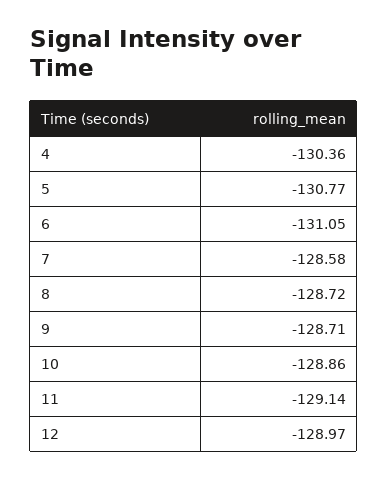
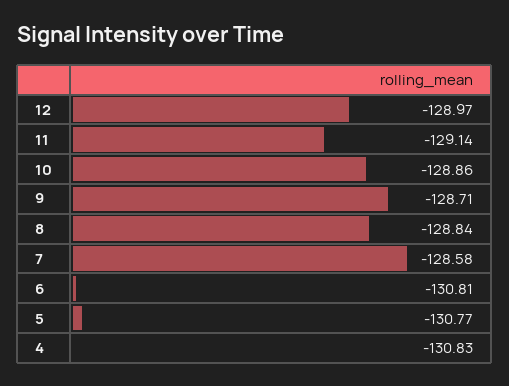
  {
-   "4": -130.36,
+   "4": -130.83,
    "5": -130.77,
-   "6": -131.05,
+   "6": -130.81,
    "7": -128.58,
-   "8": -128.72,
+   "8": -128.84,
    "9": -128.71,
    "10": -128.86,
    "11": -129.14,
    "12": -128.97
  }

